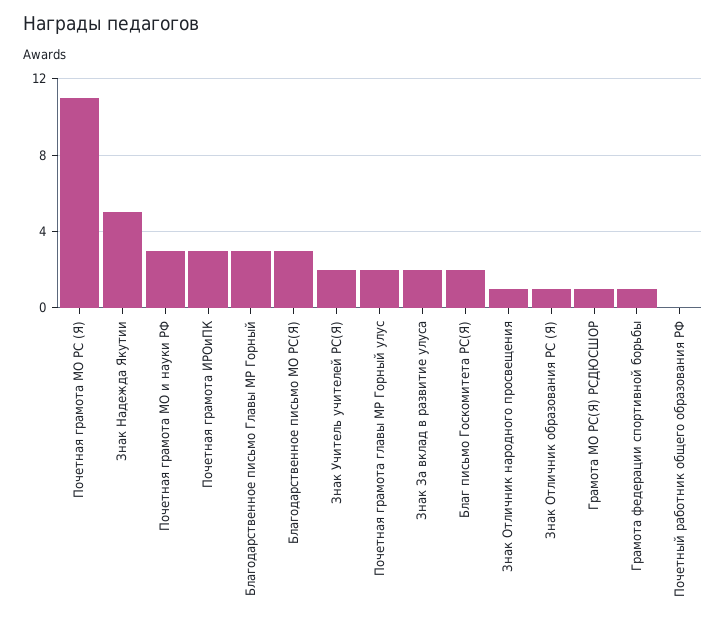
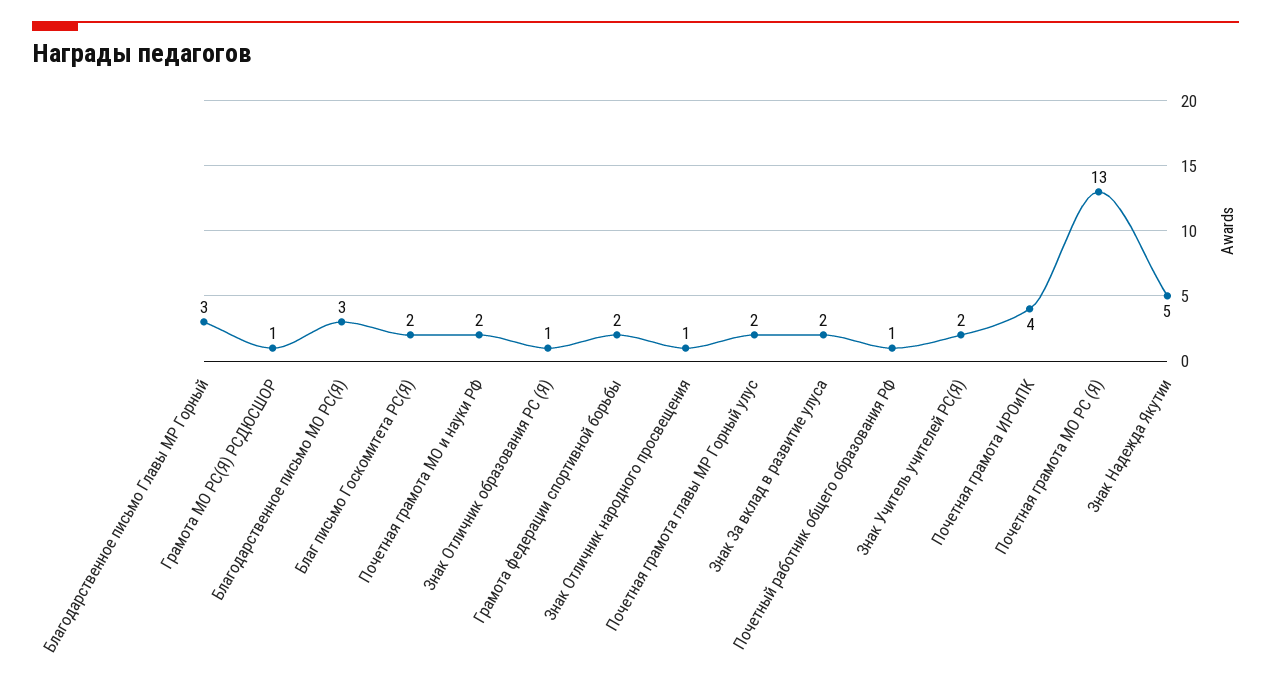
  {
-   "Почетная грамота МО РС (Я)": 11,
+   "Почетная грамота МО РС (Я)": 13,
    "Знак Надежда Якутии": 5,
-   "Почетная грамота МО и науки РФ": 3,
+   "Почетная грамота МО и науки РФ": 2,
-   "Почетная грамота ИРОиПК": 3,
+   "Почетная грамота ИРОиПК": 4,
    "Благодарственное письмо Главы МР Горный": 3,
    "Благодарственное письмо МО РС(Я)": 3,
    "Знак Учитель учителей РС(Я)": 2,
    "Почетная грамота главы МР Горный улус": 2,
    "Знак За вклад в развитие улуса": 2,
    "Благ письмо Госкомитета РС(Я)": 2,
    "Знак Отличник народного просвещения": 1,
    "Знак Отличник образования РС (Я)": 1,
    "Грамота МО РС(Я) РСДЮСШОР": 1,
-   "Грамота федерации спортивной борьбы": 1,
+   "Грамота федерации спортивной борьбы": 2,
-   "Почетный работник общего образования РФ": 0
+   "Почетный работник общего образования РФ": 1
  }

